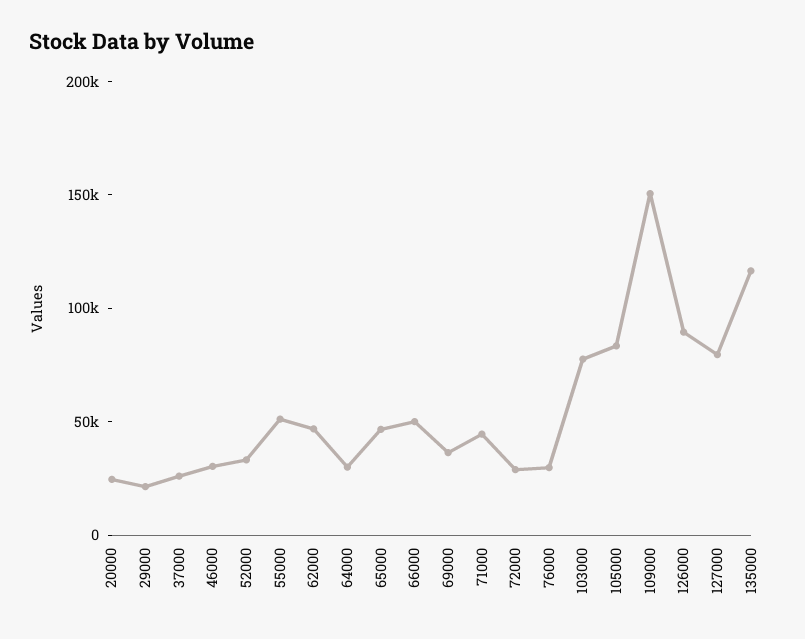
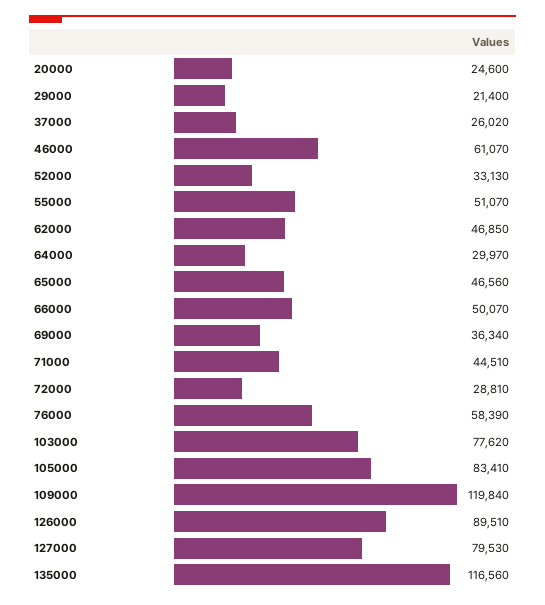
  {
    "20000": 24600,
    "29000": 21400,
    "37000": 26020,
-   "46000": 30000,
+   "46000": 61070,
    "52000": 33130,
    "55000": 51070,
    "62000": 46850,
    "64000": 29970,
    "65000": 46560,
    "66000": 50070,
    "69000": 36340,
    "71000": 44510,
    "72000": 28810,
-   "76000": 30000,
+   "76000": 58390,
    "103000": 77620,
    "105000": 83410,
-   "109000": 150000,
+   "109000": 119840,
    "126000": 89510,
    "127000": 79530,
    "135000": 116560
  }

